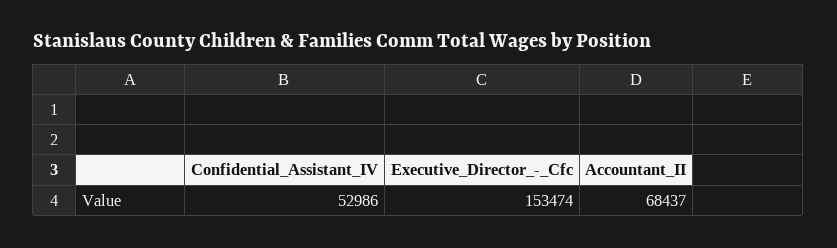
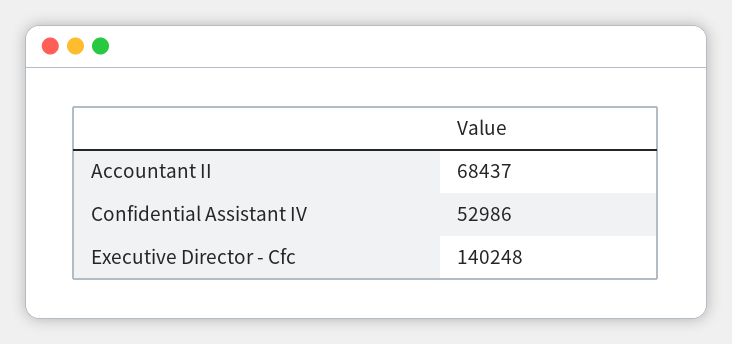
  {
    "Confidential_Assistant_IV": 52986,
-   "Executive_Director_-_Cfc": 153474,
+   "Executive_Director_-_Cfc": 140248,
    "Accountant_II": 68437
  }

